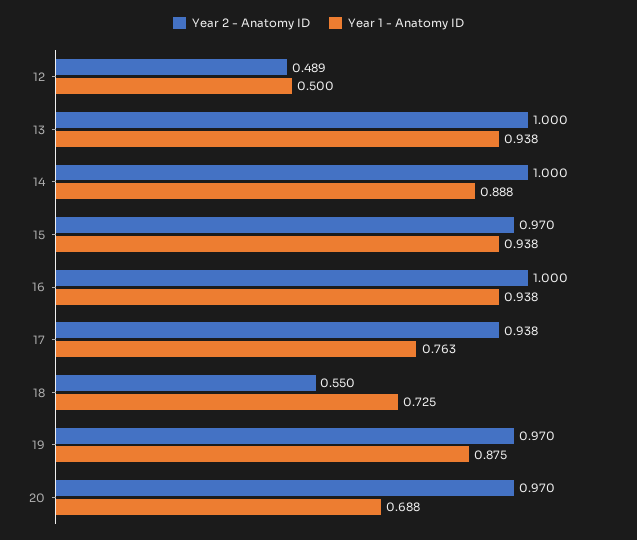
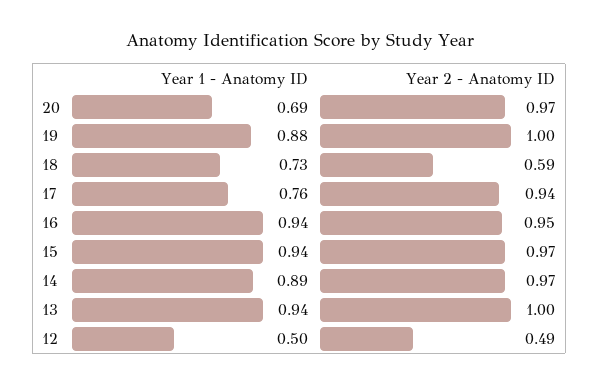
  {
    "Year 2 - Anatomy ID": {
      "12": 0.489,
      "13": 1,
-     "14": 1,
+     "14": 0.97,
      "15": 0.97,
-     "16": 1,
+     "16": 0.95,
      "17": 0.938,
-     "18": 0.55,
+     "18": 0.59,
-     "19": 0.97,
+     "19": 1,
      "20": 0.97
    },
    "Year 1 - Anatomy ID": {
      "12": 0.5,
      "13": 0.938,
      "14": 0.888,
      "15": 0.938,
      "16": 0.938,
      "17": 0.763,
      "18": 0.725,
      "19": 0.875,
      "20": 0.688
    }
  }

